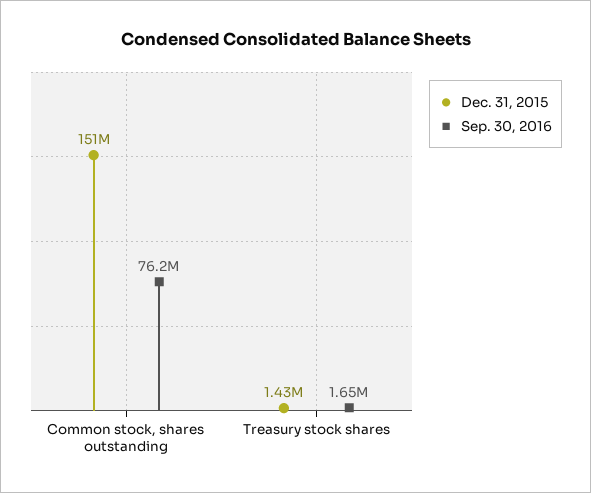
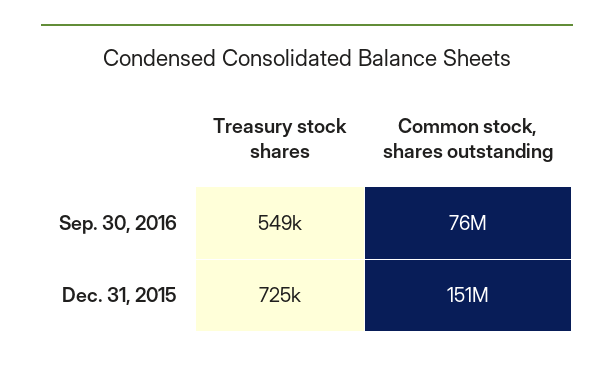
  {
    "Dec. 31, 2015": {
      "Common stock, shares outstanding": 151000000,
-     "Treasury stock shares": 1430000
+     "Treasury stock shares": 725000
    },
    "Sep. 30, 2016": {
      "Common stock, shares outstanding": 76200000,
-     "Treasury stock shares": 1650000
+     "Treasury stock shares": 549000
    }
  }

